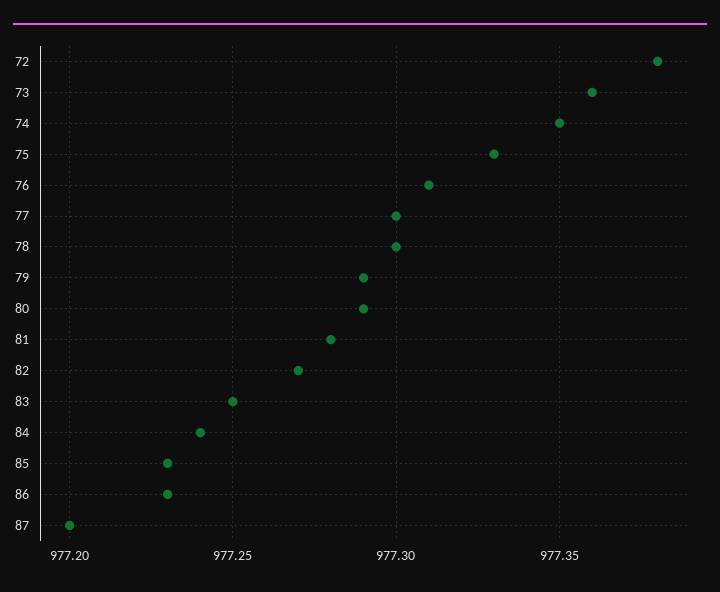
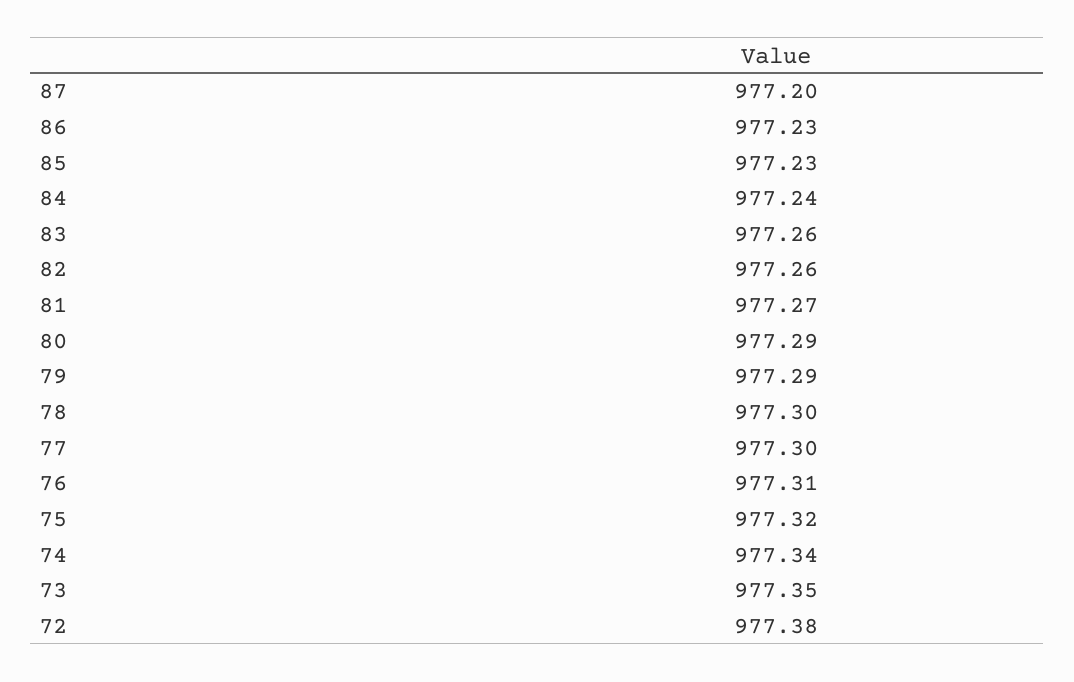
  {
    "72": 977.38,
-   "73": 977.36,
+   "73": 977.35,
-   "74": 977.35,
+   "74": 977.34,
-   "75": 977.33,
+   "75": 977.32,
    "76": 977.31,
    "77": 977.3,
    "78": 977.3,
    "79": 977.29,
    "80": 977.29,
-   "81": 977.28,
+   "81": 977.27,
-   "82": 977.27,
+   "82": 977.26,
-   "83": 977.25,
+   "83": 977.26,
    "84": 977.24,
    "85": 977.23,
    "86": 977.23,
    "87": 977.2
  }

